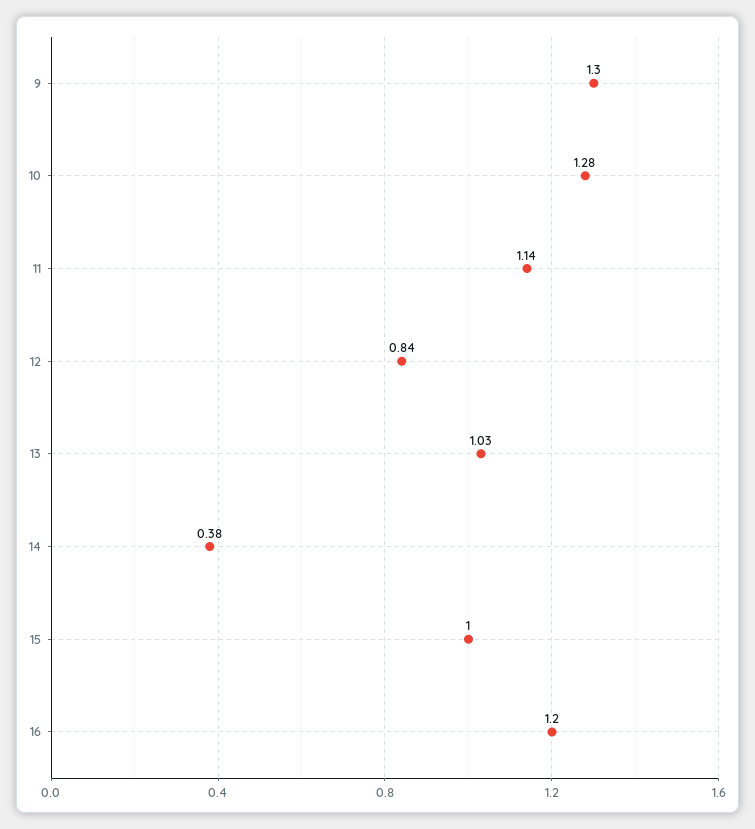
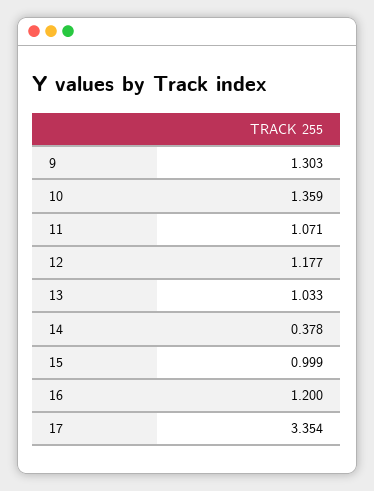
  {
    "9": 1.303,
-   "10": 1.28,
+   "10": 1.359,
-   "11": 1.14,
+   "11": 1.071,
-   "12": 0.84,
+   "12": 1.177,
    "13": 1.033,
    "14": 0.378,
    "15": 0.999,
-   "16": 1.2
+   "16": 1.2,
+   "17": 3.354
  }

